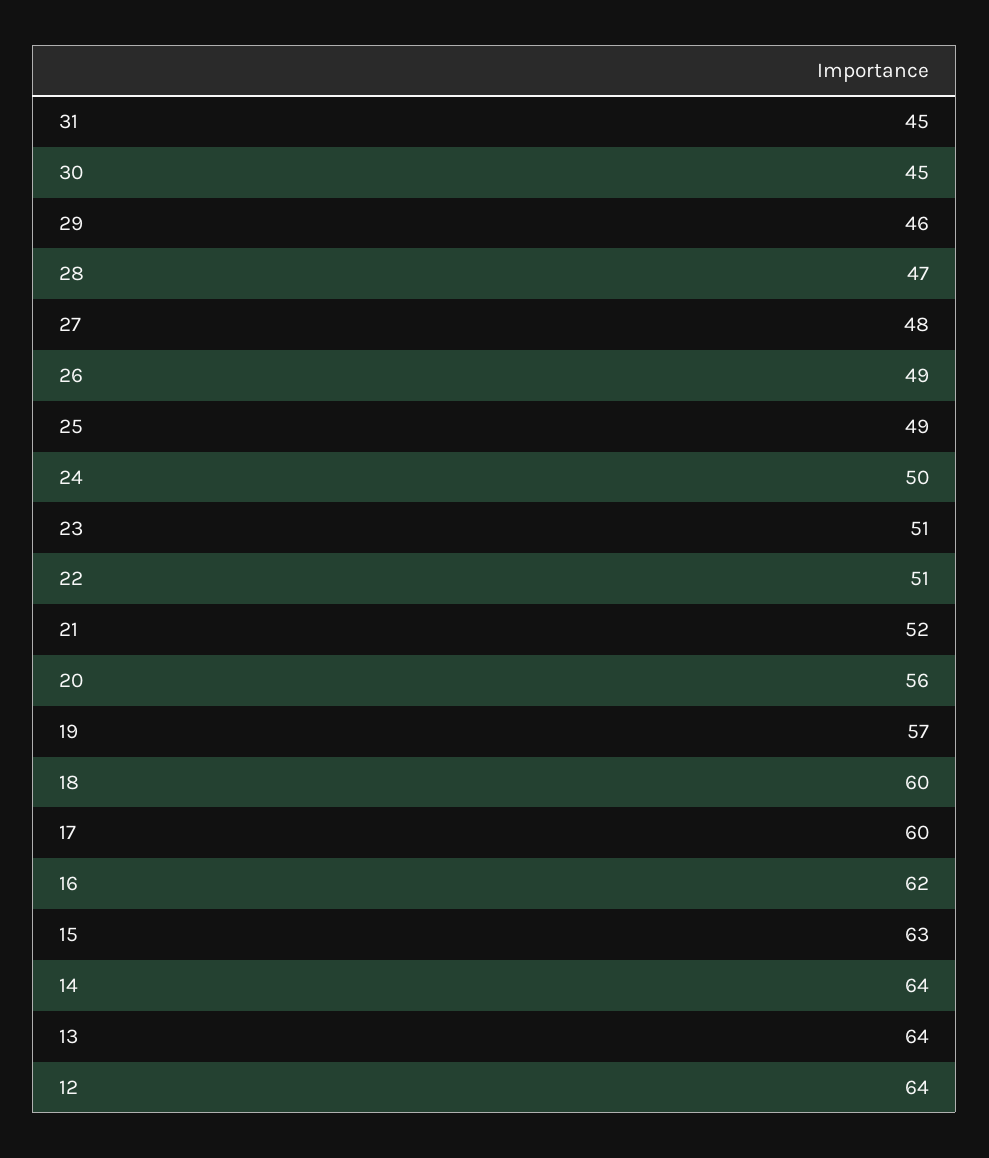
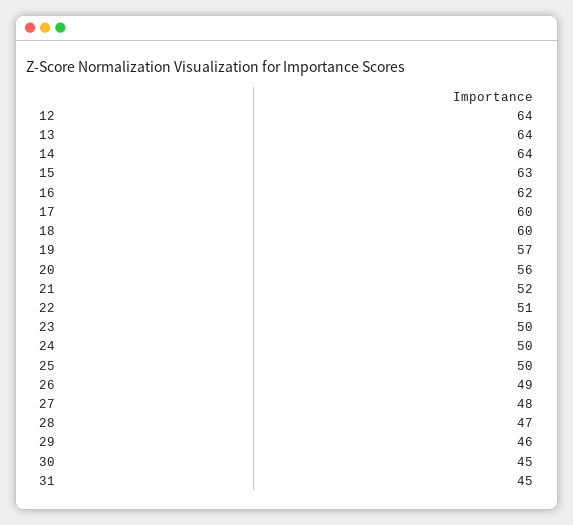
  {
    "31": 45,
    "30": 45,
    "29": 46,
    "28": 47,
    "27": 48,
    "26": 49,
-   "25": 49,
+   "25": 50,
    "24": 50,
-   "23": 51,
+   "23": 50,
    "22": 51,
    "21": 52,
    "20": 56,
    "19": 57,
    "18": 60,
    "17": 60,
    "16": 62,
    "15": 63,
    "14": 64,
    "13": 64,
    "12": 64
  }

